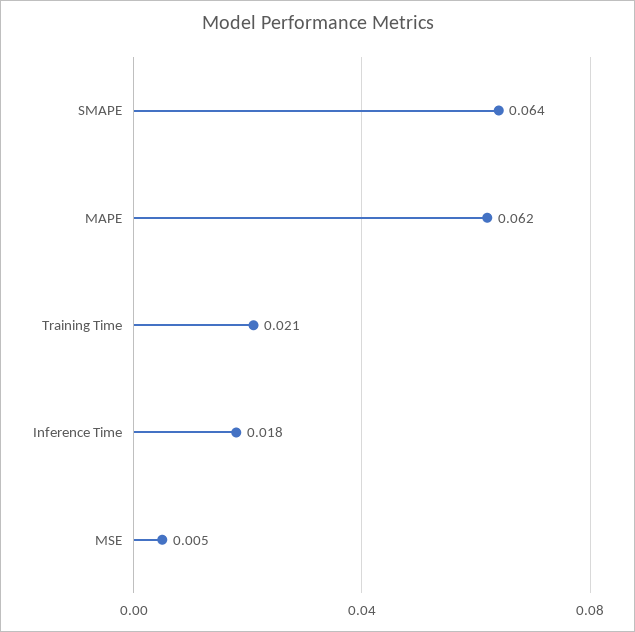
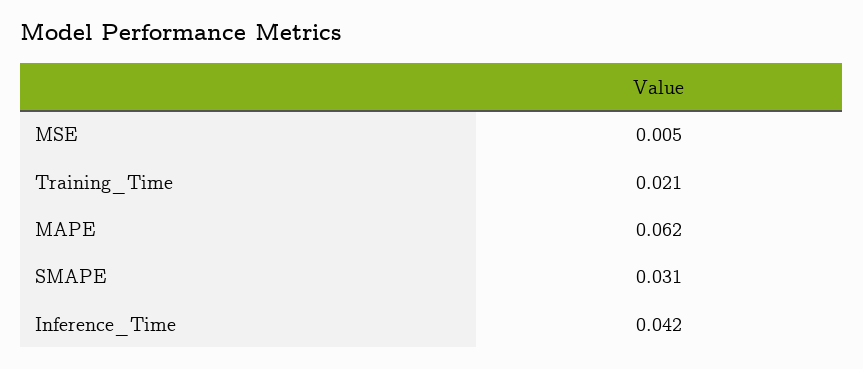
  {
-   "SMAPE": 0.064,
+   "SMAPE": 0.031,
    "MAPE": 0.062,
    "Training Time": 0.021,
-   "Inference Time": 0.018,
+   "Inference Time": 0.042,
    "MSE": 0.005
  }

